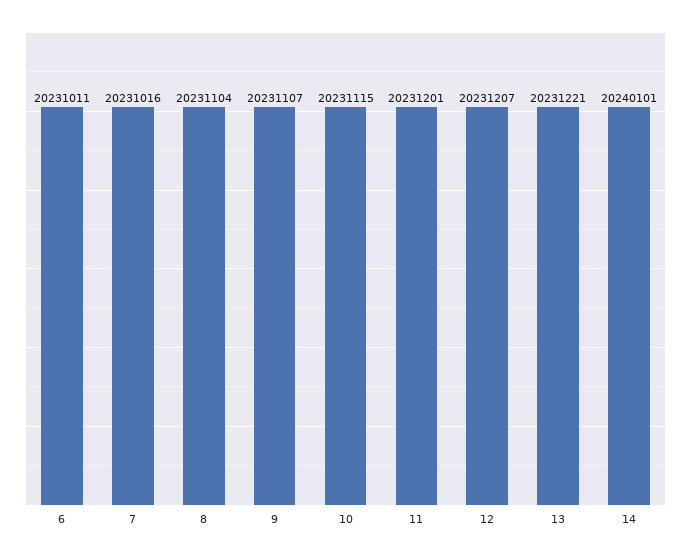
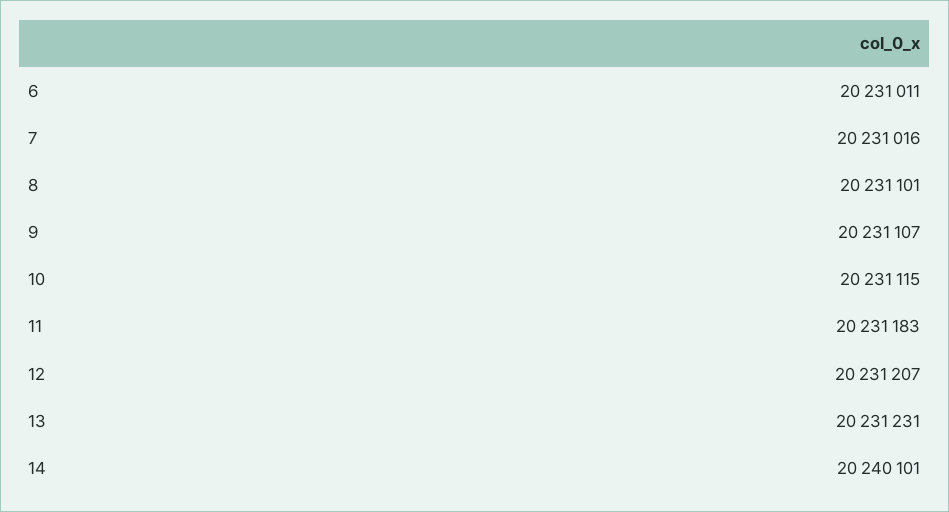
  {
    "6": 20231011,
    "7": 20231016,
-   "8": 20231104,
+   "8": 20231101,
    "9": 20231107,
    "10": 20231115,
-   "11": 20231201,
+   "11": 20231183,
    "12": 20231207,
-   "13": 20231221,
+   "13": 20231231,
    "14": 20240101
  }

